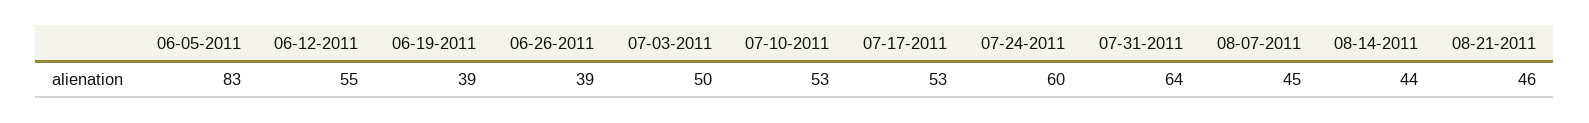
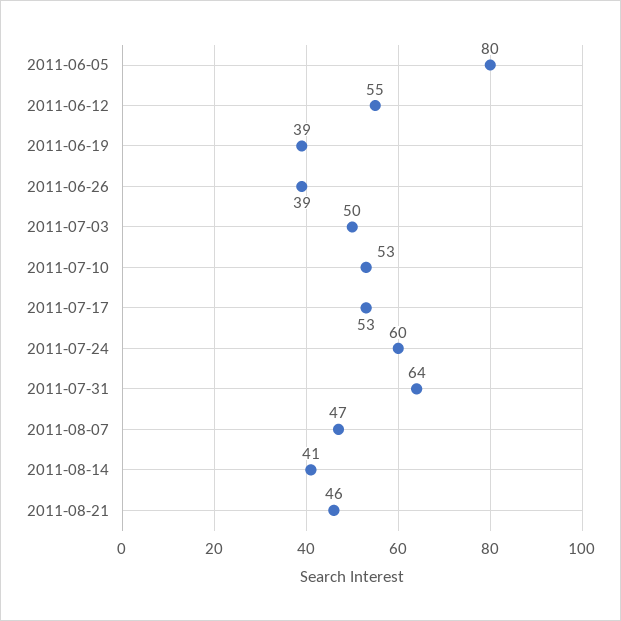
  {
-   "06-05-2011": 83,
+   "06-05-2011": 80,
    "06-12-2011": 55,
    "06-19-2011": 39,
    "06-26-2011": 39,
    "07-03-2011": 50,
    "07-10-2011": 53,
    "07-17-2011": 53,
    "07-24-2011": 60,
    "07-31-2011": 64,
-   "08-07-2011": 45,
+   "08-07-2011": 47,
-   "08-14-2011": 44,
+   "08-14-2011": 41,
    "08-21-2011": 46
  }

